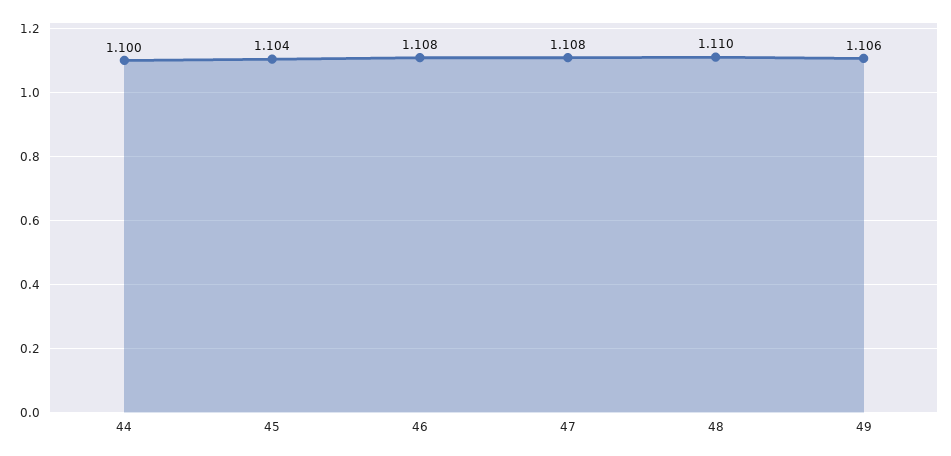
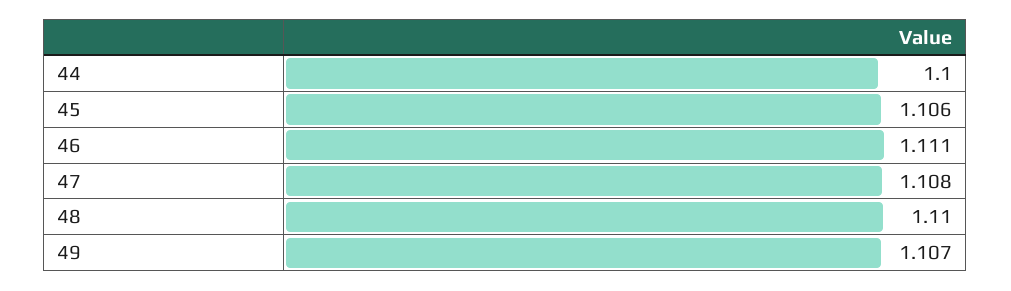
  {
    "44": 1.1,
-   "45": 1.104,
+   "45": 1.106,
-   "46": 1.108,
+   "46": 1.111,
    "47": 1.108,
    "48": 1.11,
-   "49": 1.106
+   "49": 1.107
  }

